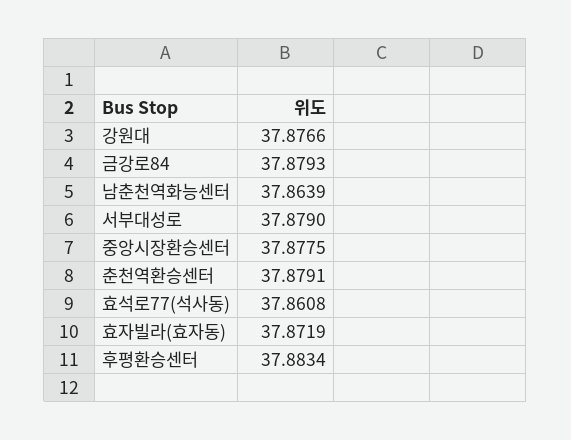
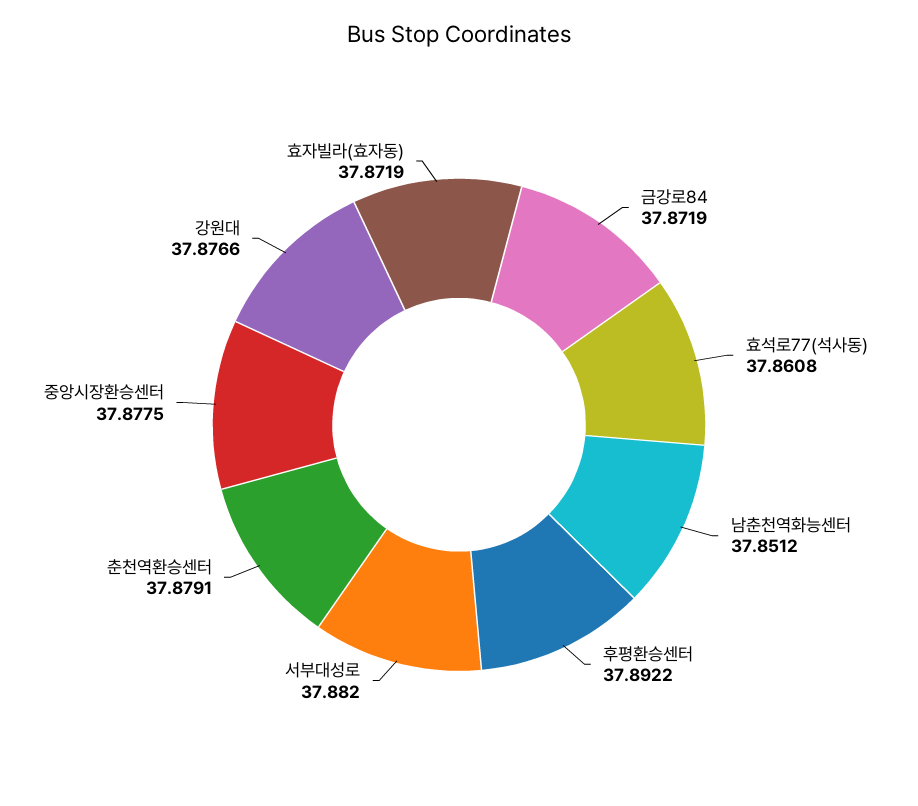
  {
    "강원대": 37.8766,
-   "금강로84": 37.8793,
+   "금강로84": 37.8719,
-   "남춘천역화능센터": 37.8639,
+   "남춘천역화능센터": 37.8512,
-   "서부대성로": 37.879,
+   "서부대성로": 37.882,
    "중앙시장환승센터": 37.8775,
    "춘천역환승센터": 37.8791,
    "효석로77(석사동)": 37.8608,
    "효자빌라(효자동)": 37.8719,
-   "후평환승센터": 37.8834
+   "후평환승센터": 37.8922
  }

